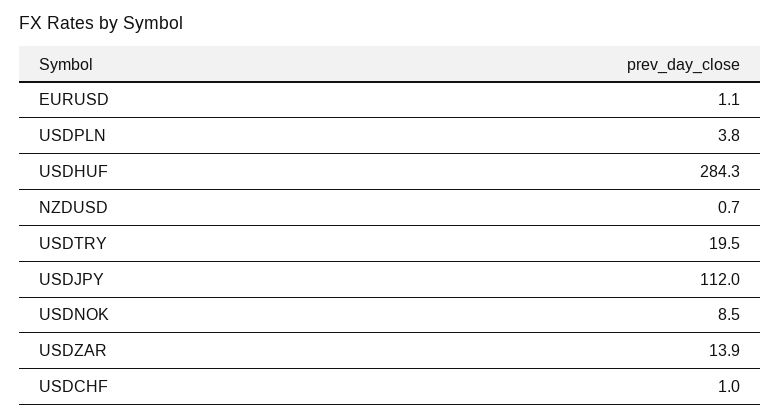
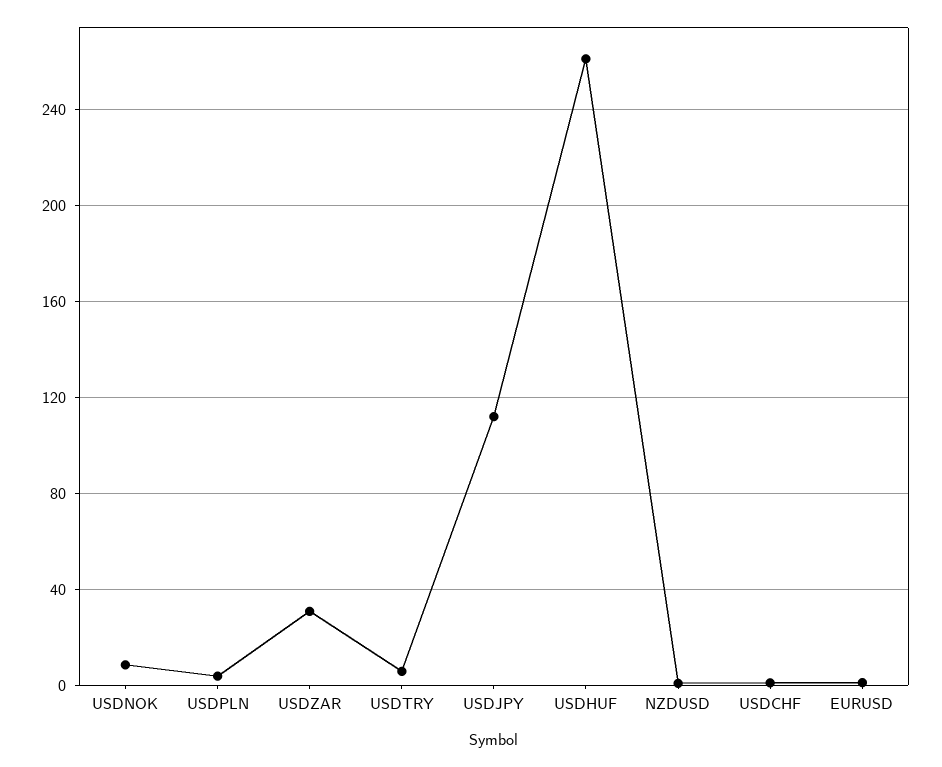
  {
    "EURUSD": 1.1,
    "USDPLN": 3.8,
-   "USDHUF": 284.3,
+   "USDHUF": 260,
    "NZDUSD": 0.7,
-   "USDTRY": 19.5,
+   "USDTRY": 5,
    "USDJPY": 112,
    "USDNOK": 8.5,
-   "USDZAR": 13.9,
+   "USDZAR": 30,
    "USDCHF": 1
  }

